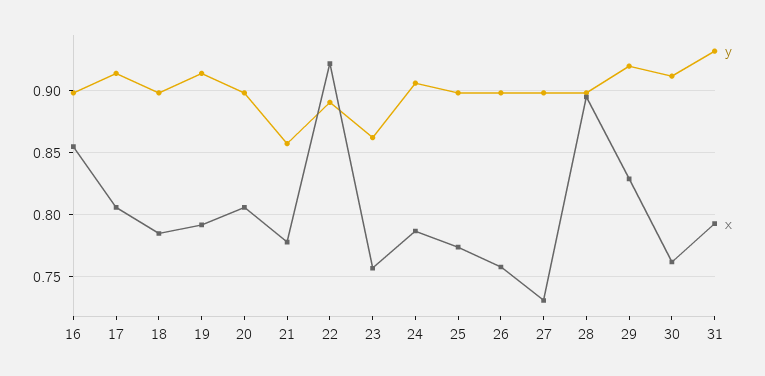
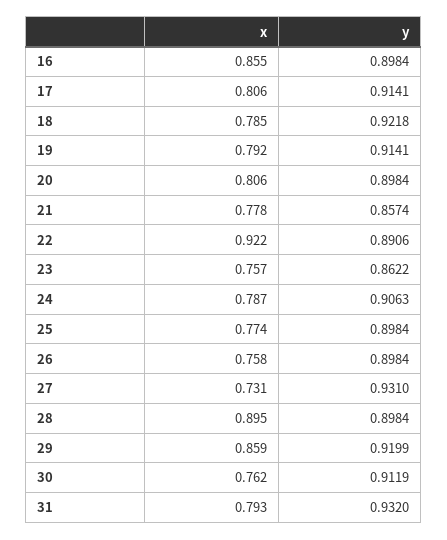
  {
    "y": {
      "16": 0.8984,
      "17": 0.9141,
-     "18": 0.9,
+     "18": 0.9218,
      "19": 0.9141,
      "20": 0.8984,
      "21": 0.8574,
      "22": 0.8906,
      "23": 0.8622,
      "24": 0.9063,
      "25": 0.8984,
      "26": 0.8984,
-     "27": 0.9,
+     "27": 0.931,
      "28": 0.8984,
      "29": 0.9199,
      "30": 0.9119,
      "31": 0.932
    },
    "x": {
      "16": 0.855,
      "17": 0.806,
      "18": 0.785,
      "19": 0.792,
      "20": 0.806,
      "21": 0.778,
      "22": 0.922,
      "23": 0.757,
      "24": 0.787,
      "25": 0.774,
      "26": 0.758,
      "27": 0.731,
      "28": 0.895,
-     "29": 0.83,
+     "29": 0.859,
      "30": 0.762,
      "31": 0.793
    }
  }

